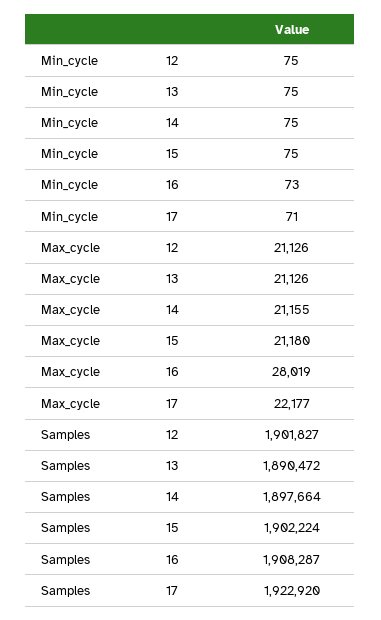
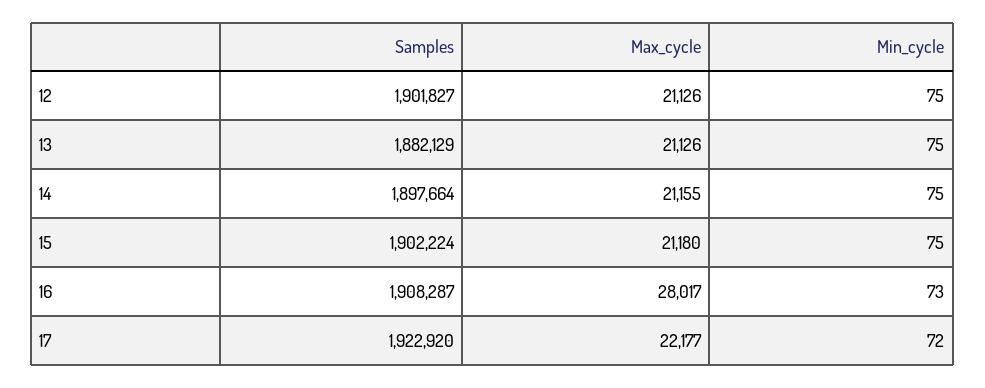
  {
    "Min_cycle": {
      "12": 75,
      "13": 75,
      "14": 75,
      "15": 75,
      "16": 73,
-     "17": 71
+     "17": 72
    },
    "Max_cycle": {
      "12": 21126,
      "13": 21126,
      "14": 21155,
      "15": 21180,
-     "16": 28019,
+     "16": 28017,
      "17": 22177
    },
    "Samples": {
      "12": 1901827,
-     "13": 1890472,
+     "13": 1882129,
      "14": 1897664,
      "15": 1902224,
      "16": 1908287,
      "17": 1922920
    }
  }

